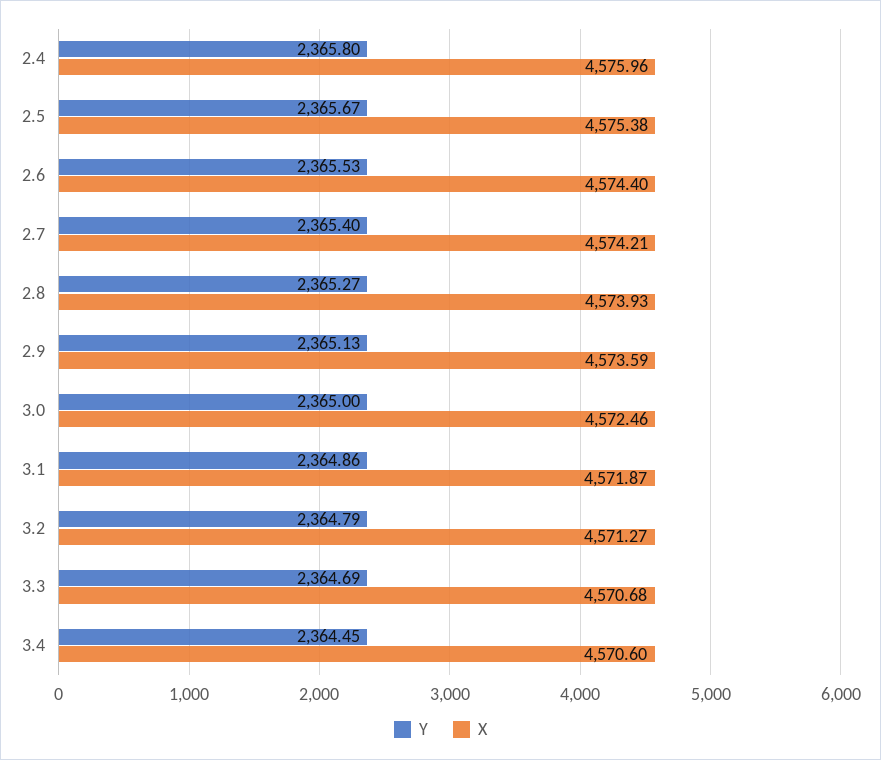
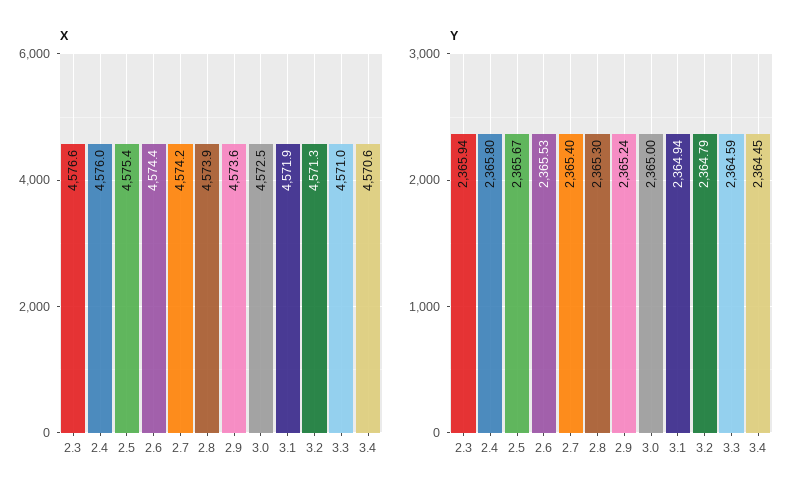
  {
    "Y": {
      "2.4": 2365.8,
      "2.5": 2365.67,
      "2.6": 2365.53,
      "2.7": 2365.4,
-     "2.8": 2365.27,
+     "2.8": 2365.3,
-     "2.9": 2365.13,
+     "2.9": 2365.24,
      "3.0": 2365,
-     "3.1": 2364.86,
+     "3.1": 2364.94,
      "3.2": 2364.79,
-     "3.3": 2364.69,
+     "3.3": 2364.59,
-     "3.4": 2364.45
+     "3.4": 2364.45,
+     "2.3": 2365.94
    },
    "X": {
      "2.4": 4575.96,
      "2.5": 4575.38,
      "2.6": 4574.4,
      "2.7": 4574.21,
      "2.8": 4573.93,
      "2.9": 4573.59,
      "3.0": 4572.46,
      "3.1": 4571.87,
      "3.2": 4571.27,
-     "3.3": 4570.68,
+     "3.3": 4571,
-     "3.4": 4570.6
+     "3.4": 4570.6,
+     "2.3": 4576.6
    }
  }

